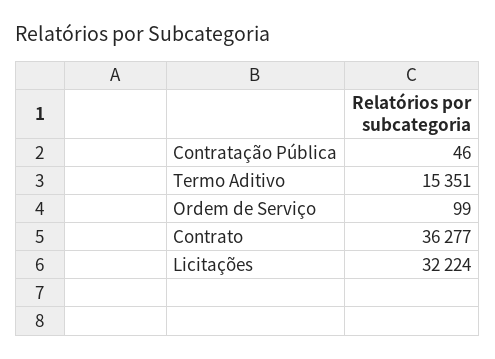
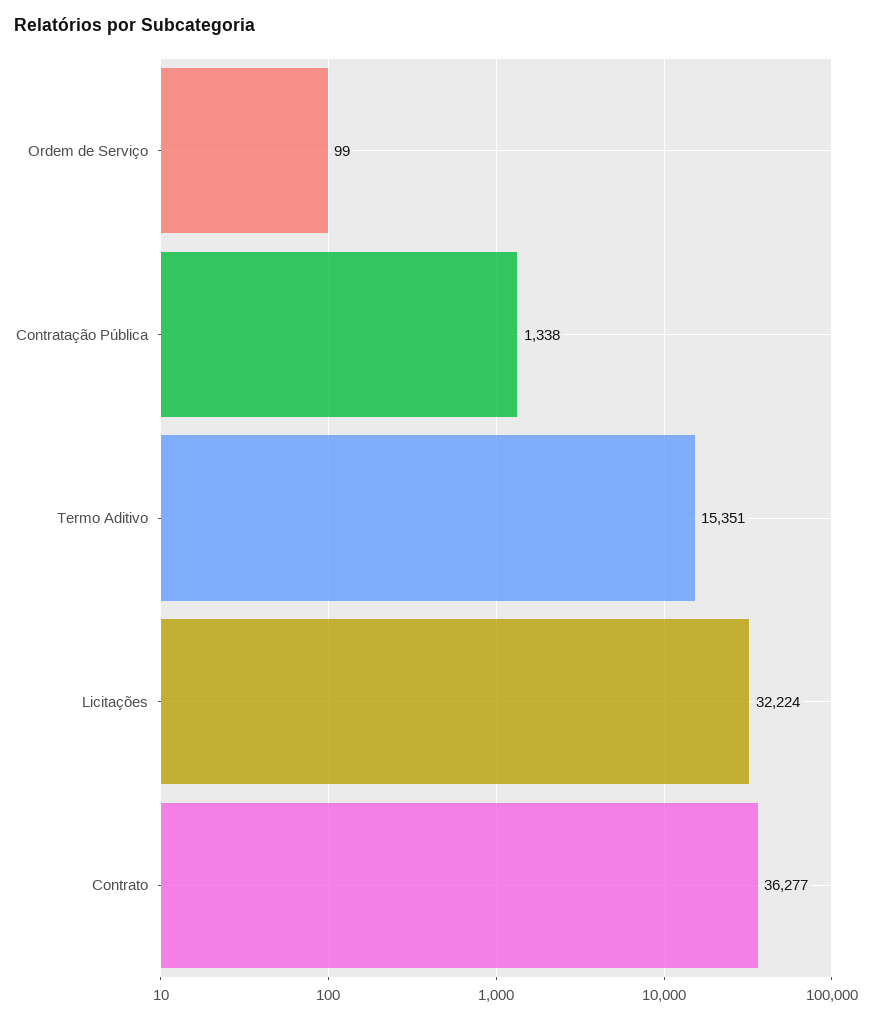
  {
-   "Contratação Pública": 46,
+   "Contratação Pública": 1338,
    "Termo Aditivo": 15351,
    "Ordem de Serviço": 99,
    "Contrato": 36277,
    "Licitações": 32224
  }

